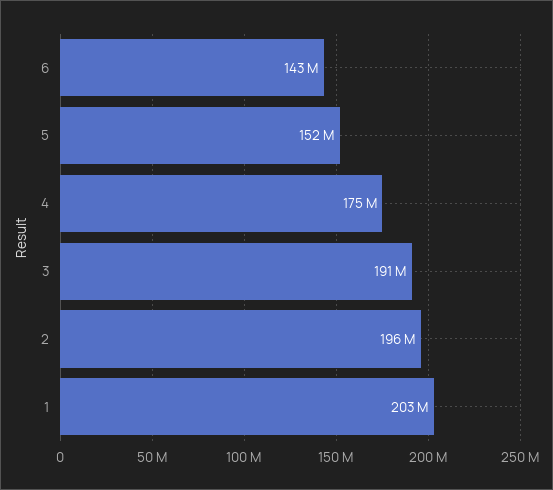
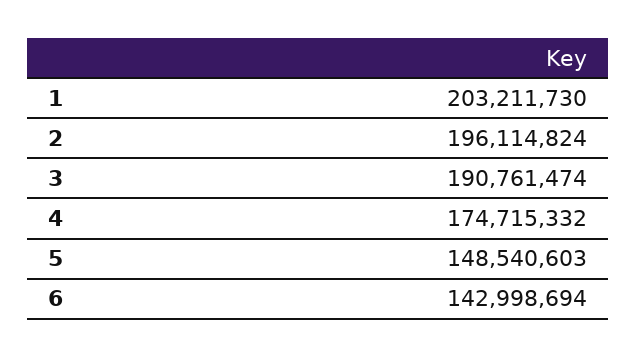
  {
    "6": 142998694,
-   "5": 152000000,
+   "5": 148540603,
    "4": 174715332,
    "3": 190761474,
    "2": 196114824,
    "1": 203211730
  }

